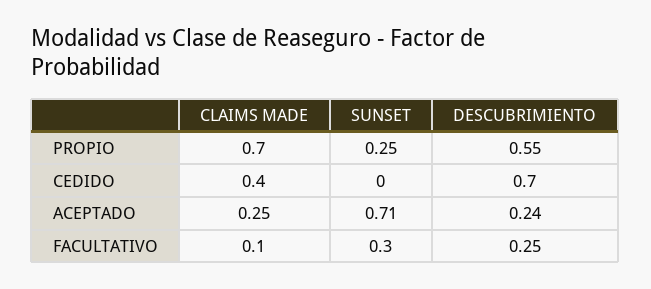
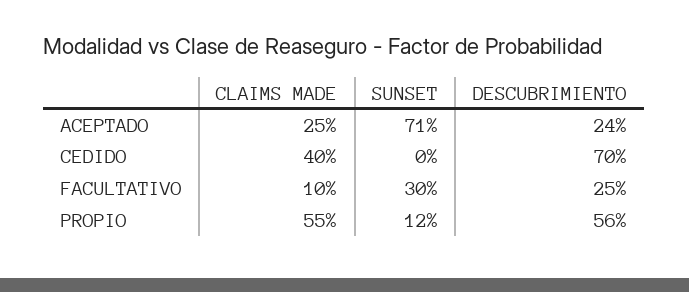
  {
    "CLAIMS MADE": {
-     "PROPIO": 0.7,
+     "PROPIO": 0.55,
      "CEDIDO": 0.4,
      "ACEPTADO": 0.25,
      "FACULTATIVO": 0.1
    },
    "SUNSET": {
-     "PROPIO": 0.25,
+     "PROPIO": 0.12,
      "CEDIDO": 0,
      "ACEPTADO": 0.71,
      "FACULTATIVO": 0.3
    },
    "DESCUBRIMIENTO": {
-     "PROPIO": 0.55,
+     "PROPIO": 0.56,
      "CEDIDO": 0.7,
      "ACEPTADO": 0.24,
      "FACULTATIVO": 0.25
    }
  }

